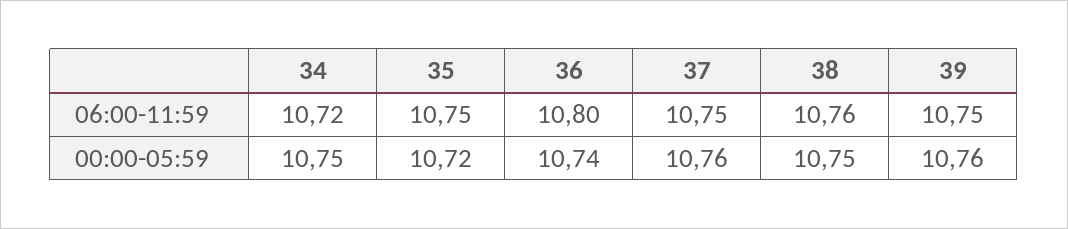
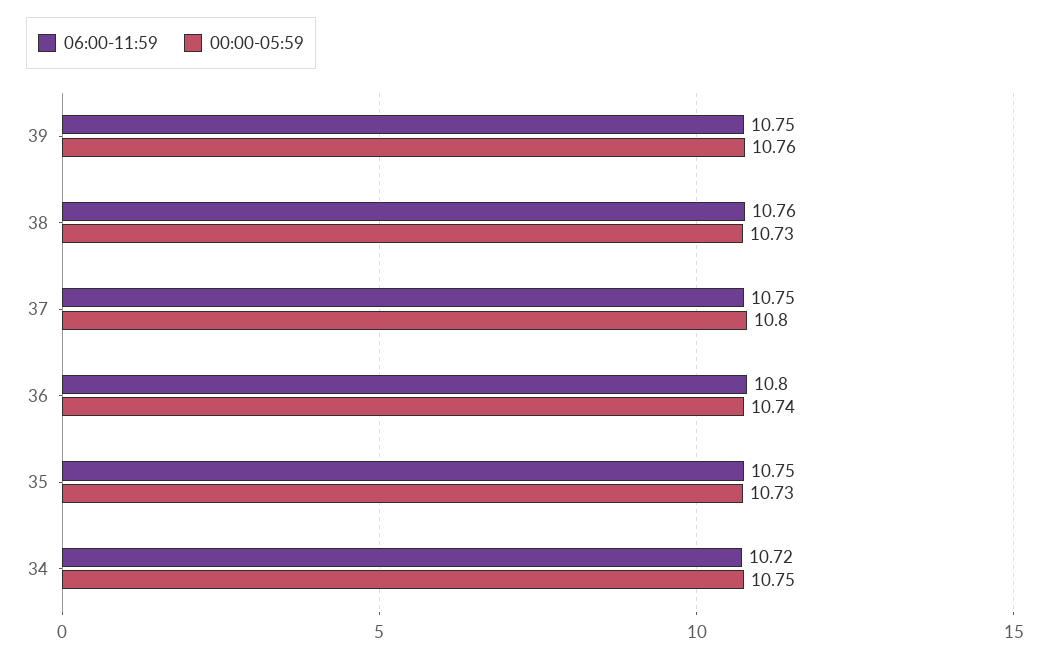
  {
    "06:00-11:59": {
      "34": 10.72,
      "35": 10.75,
      "36": 10.8,
      "37": 10.75,
      "38": 10.76,
      "39": 10.75
    },
    "00:00-05:59": {
      "34": 10.75,
-     "35": 10.72,
+     "35": 10.73,
      "36": 10.74,
-     "37": 10.76,
+     "37": 10.8,
-     "38": 10.75,
+     "38": 10.73,
      "39": 10.76
    }
  }

